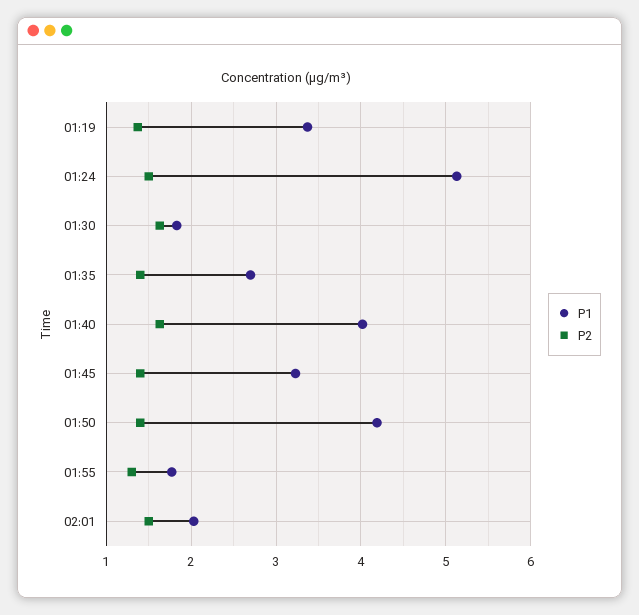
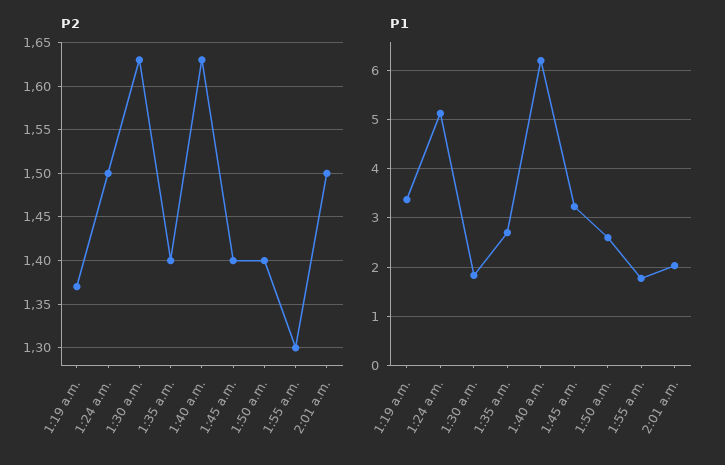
  {
    "P1": {
      "01:19": 3.4,
      "01:24": 5.1,
      "01:30": 1.8,
      "01:35": 2.7,
-     "01:40": 4,
+     "01:40": 6.2,
      "01:45": 3.2,
-     "01:50": 4.2,
+     "01:50": 2.6,
      "01:55": 1.8,
      "02:01": 2
    },
    "P2": {
      "01:19": 1.37,
      "01:24": 1.5,
      "01:30": 1.63,
      "01:35": 1.4,
      "01:40": 1.63,
      "01:45": 1.4,
      "01:50": 1.4,
      "01:55": 1.3,
      "02:01": 1.5
    }
  }

